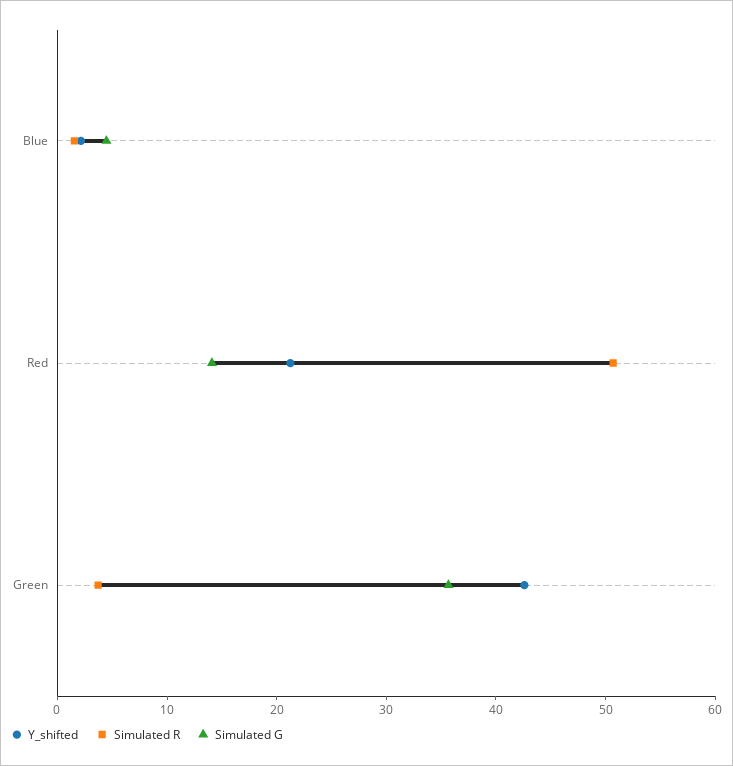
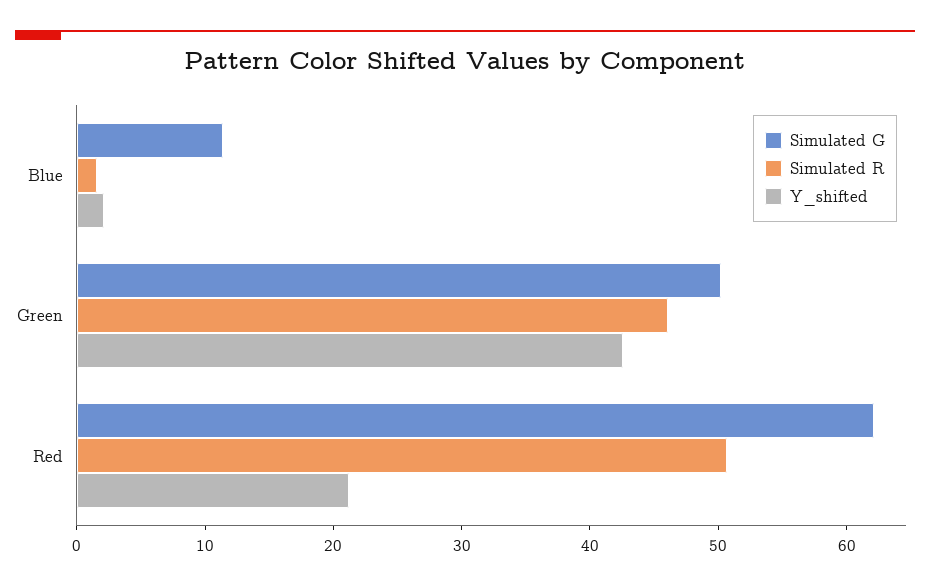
  {
    "Y_shifted": {
      "Blue": 2,
      "Red": 22,
      "Green": 42
    },
    "Simulated R": {
      "Blue": 2,
      "Red": 50,
-     "Green": 4
+     "Green": 46
    },
    "Simulated G": {
-     "Blue": 4,
+     "Blue": 12,
-     "Red": 14,
+     "Red": 62,
-     "Green": 36
+     "Green": 50
    }
  }

